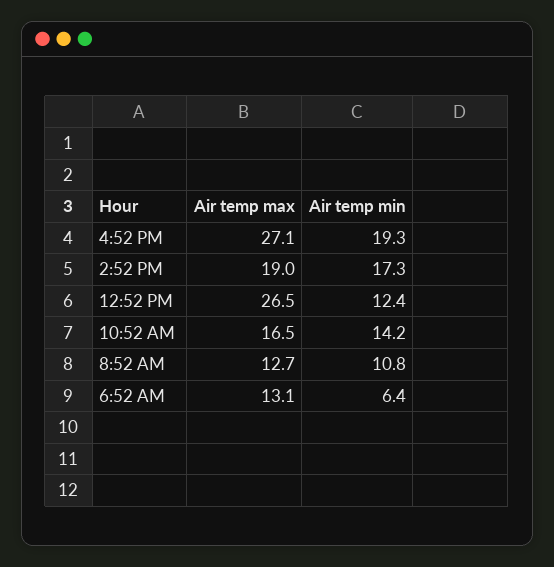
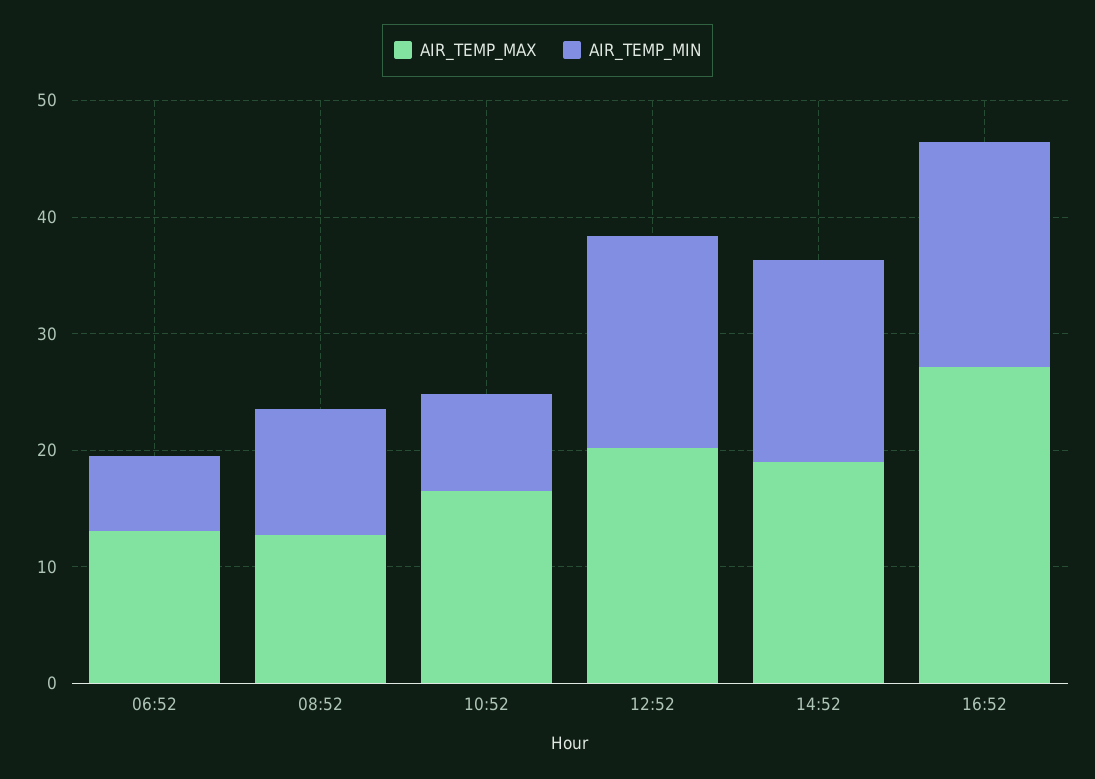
  {
    "Air temp max": {
      "4:52 PM": 27.1,
      "2:52 PM": 19,
-     "12:52 PM": 26.5,
+     "12:52 PM": 20,
      "10:52 AM": 16.5,
      "8:52 AM": 12.7,
      "6:52 AM": 13.1
    },
    "Air temp min": {
      "4:52 PM": 19.3,
      "2:52 PM": 17.3,
-     "12:52 PM": 12.4,
+     "12:52 PM": 18,
-     "10:52 AM": 14.2,
+     "10:52 AM": 8,
      "8:52 AM": 10.8,
      "6:52 AM": 6.4
    }
  }

